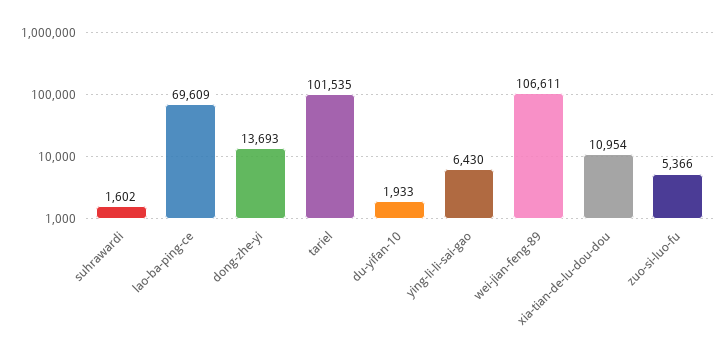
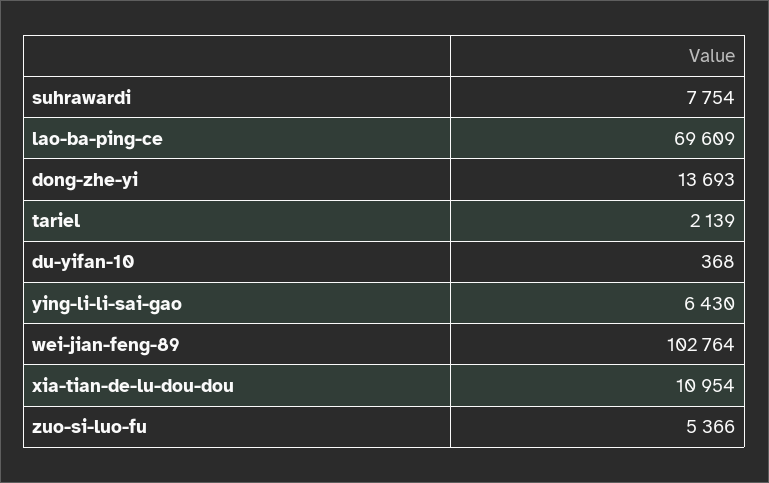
  {
-   "suhrawardi": 1602,
+   "suhrawardi": 7754,
    "lao-ba-ping-ce": 69609,
    "dong-zhe-yi": 13693,
-   "tariel": 101535,
+   "tariel": 2139,
-   "du-yifan-10": 1933,
+   "du-yifan-10": 368,
    "ying-li-li-sai-gao": 6430,
-   "wei-jian-feng-89": 106611,
+   "wei-jian-feng-89": 102764,
    "xia-tian-de-lu-dou-dou": 10954,
    "zuo-si-luo-fu": 5366
  }

